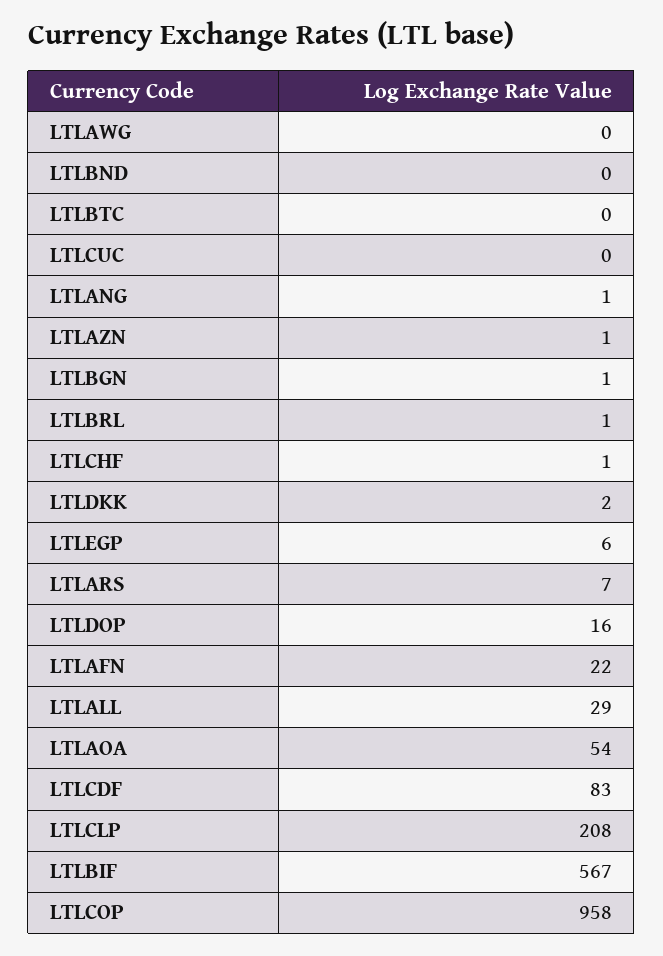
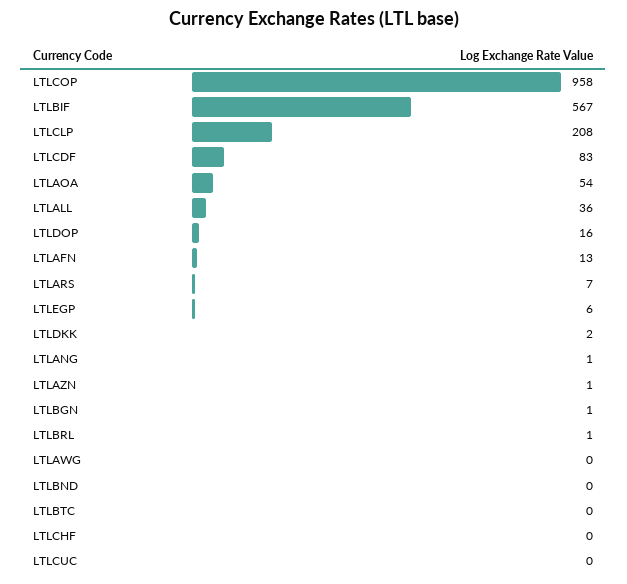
  {
    "LTLAWG": 0,
    "LTLBND": 0,
    "LTLBTC": 0,
    "LTLCUC": 0,
    "LTLANG": 1,
    "LTLAZN": 1,
    "LTLBGN": 1,
    "LTLBRL": 1,
-   "LTLCHF": 1,
+   "LTLCHF": 0,
    "LTLDKK": 2,
    "LTLEGP": 6,
    "LTLARS": 7,
    "LTLDOP": 16,
-   "LTLAFN": 22,
+   "LTLAFN": 13,
-   "LTLALL": 29,
+   "LTLALL": 36,
    "LTLAOA": 54,
    "LTLCDF": 83,
    "LTLCLP": 208,
    "LTLBIF": 567,
    "LTLCOP": 958
  }

